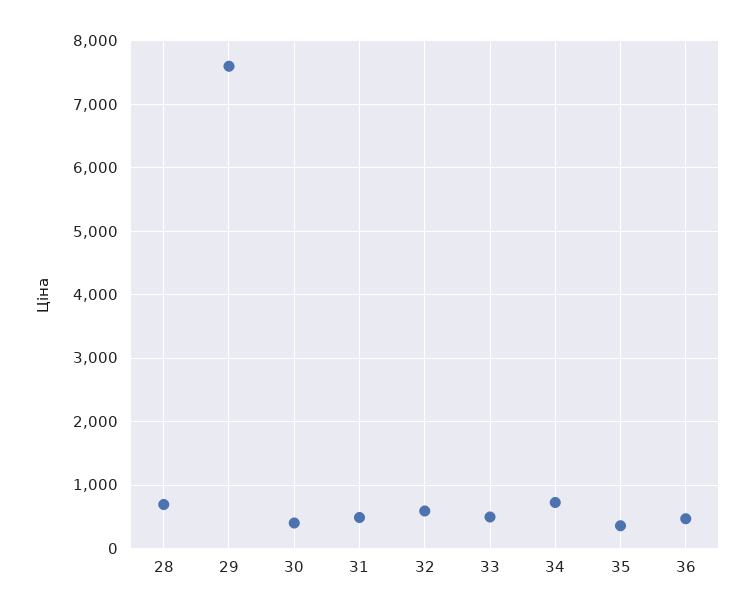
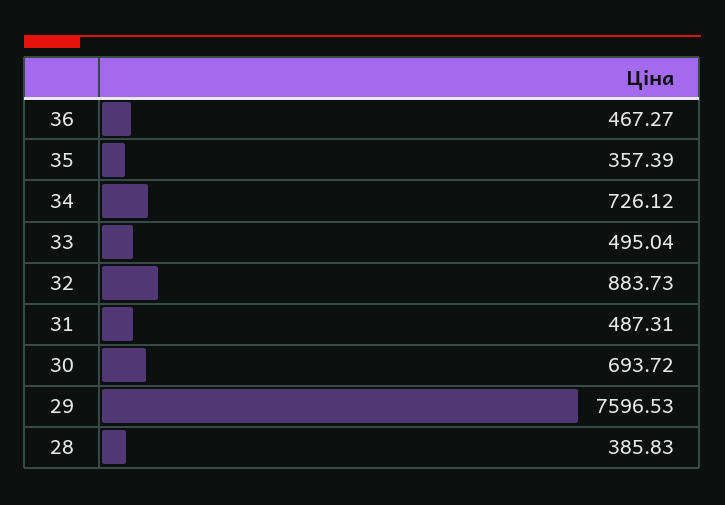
  {
-   "28": 700,
+   "28": 385.83,
    "29": 7596.53,
-   "30": 400,
+   "30": 693.72,
    "31": 487.31,
-   "32": 600,
+   "32": 883.73,
    "33": 495.04,
    "34": 726.12,
    "35": 357.39,
    "36": 467.27
  }

